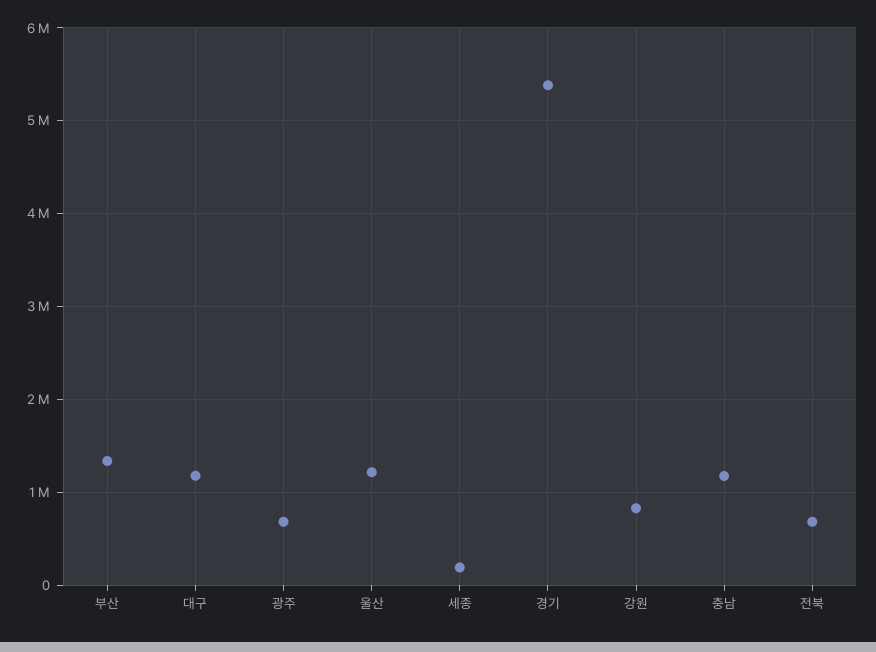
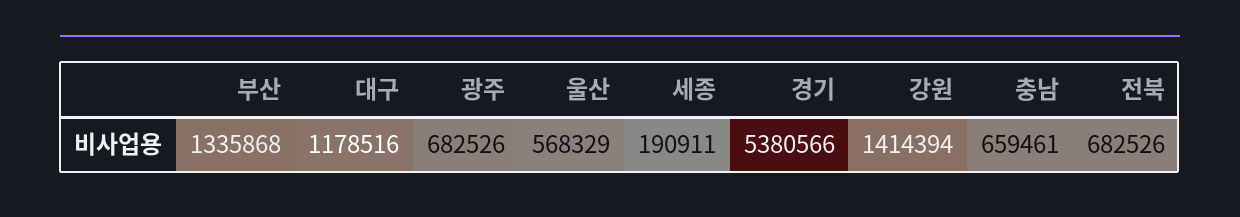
  {
    "부산": 1335868,
    "대구": 1178516,
    "광주": 682526,
-   "울산": 1200000,
+   "울산": 568329,
    "세종": 190911,
    "경기": 5380566,
-   "강원": 800000,
+   "강원": 1414394,
-   "충남": 1200000,
+   "충남": 659461,
    "전북": 682526
  }

